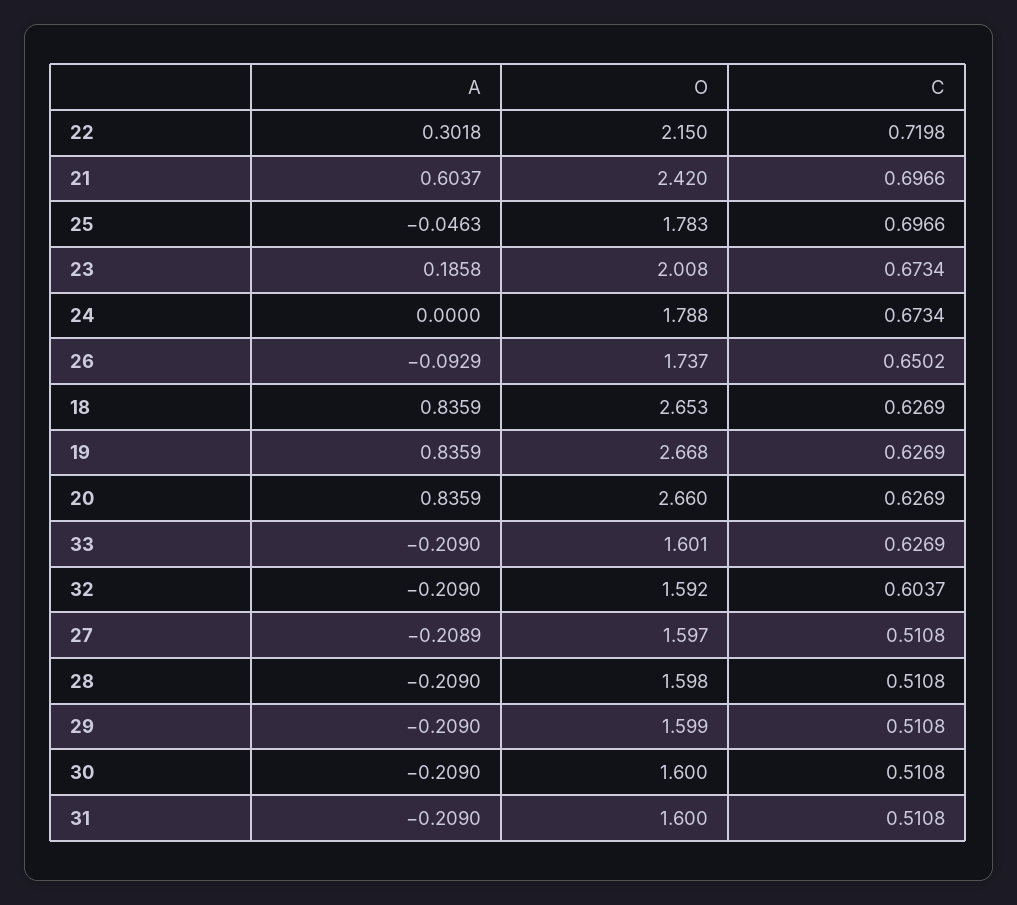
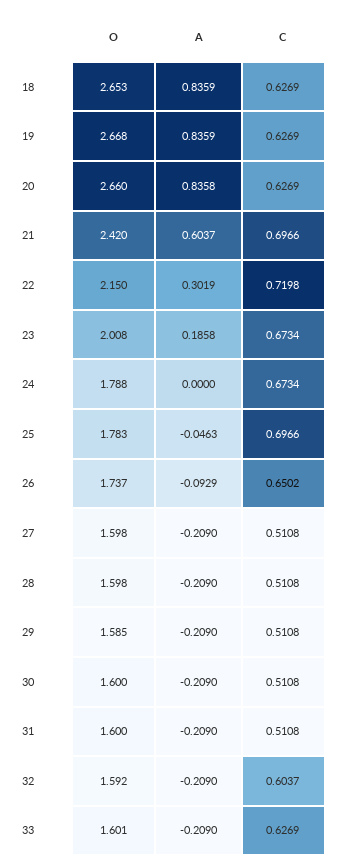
  {
    "A": {
-     "22": 0.3018,
+     "22": 0.3019,
      "21": 0.6037,
      "25": -0.0463,
      "23": 0.1858,
      "24": 0,
      "26": -0.0929,
      "18": 0.8359,
      "19": 0.8359,
-     "20": 0.8359,
+     "20": 0.8358,
      "33": -0.209,
      "32": -0.209,
-     "27": -0.2089,
+     "27": -0.209,
      "28": -0.209,
      "29": -0.209,
      "30": -0.209,
      "31": -0.209
    },
    "O": {
      "22": 2.15,
      "21": 2.42,
      "25": 1.783,
      "23": 2.008,
      "24": 1.788,
      "26": 1.737,
      "18": 2.653,
      "19": 2.668,
      "20": 2.66,
      "33": 1.601,
      "32": 1.592,
-     "27": 1.597,
+     "27": 1.598,
      "28": 1.598,
-     "29": 1.599,
+     "29": 1.585,
      "30": 1.6,
      "31": 1.6
    },
    "C": {
      "22": 0.7198,
      "21": 0.6966,
      "25": 0.6966,
      "23": 0.6734,
      "24": 0.6734,
      "26": 0.6502,
      "18": 0.6269,
      "19": 0.6269,
      "20": 0.6269,
      "33": 0.6269,
      "32": 0.6037,
      "27": 0.5108,
      "28": 0.5108,
      "29": 0.5108,
      "30": 0.5108,
      "31": 0.5108
    }
  }

